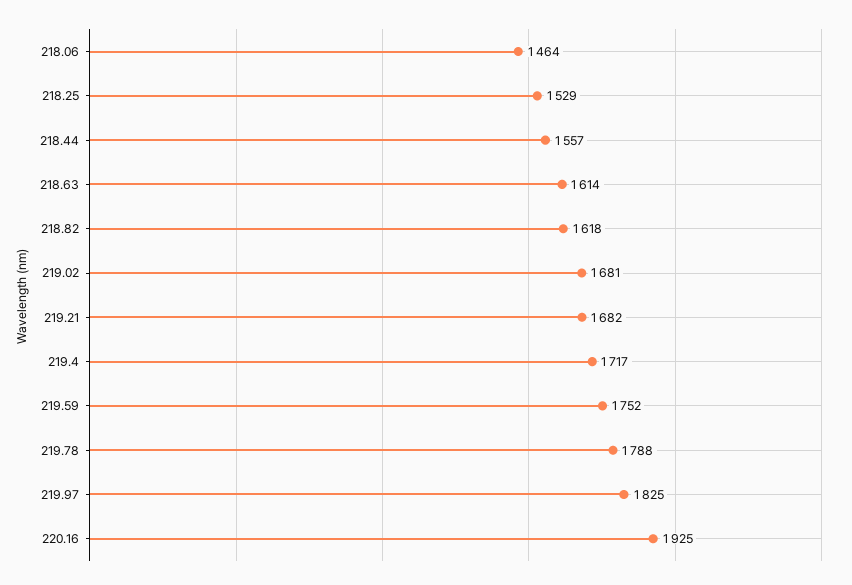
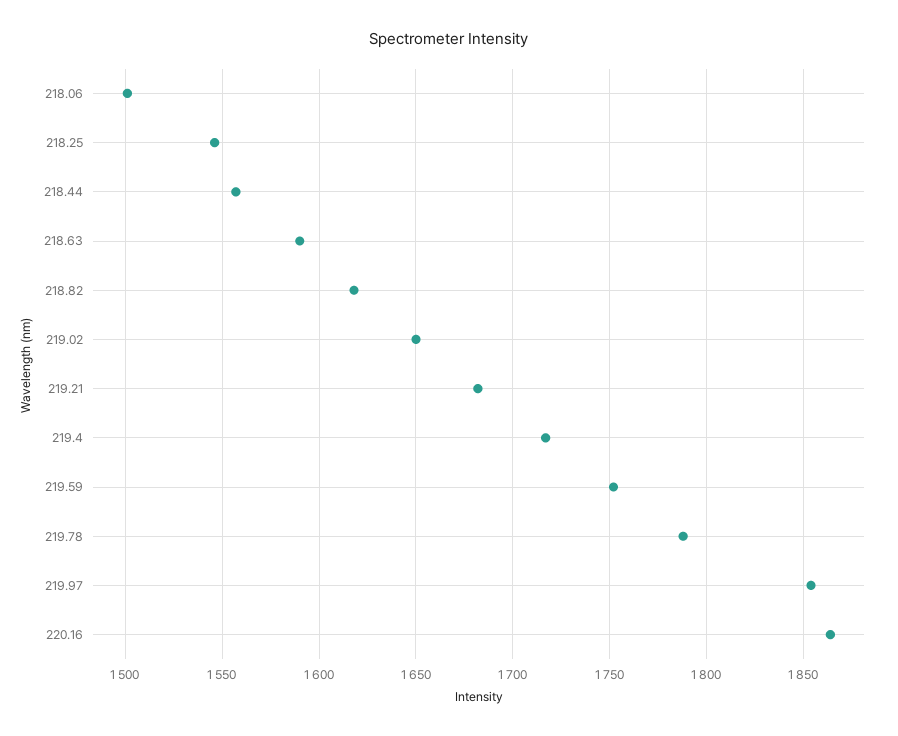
  {
-   "218.06": 1464,
+   "218.06": 1500,
-   "218.25": 1529,
+   "218.25": 1545,
    "218.44": 1557,
-   "218.63": 1614,
+   "218.63": 1590,
    "218.82": 1618,
-   "219.02": 1681,
+   "219.02": 1650,
    "219.21": 1682,
    "219.4": 1717,
    "219.59": 1752,
    "219.78": 1788,
-   "219.97": 1825,
+   "219.97": 1855,
-   "220.16": 1925
+   "220.16": 1865
  }

